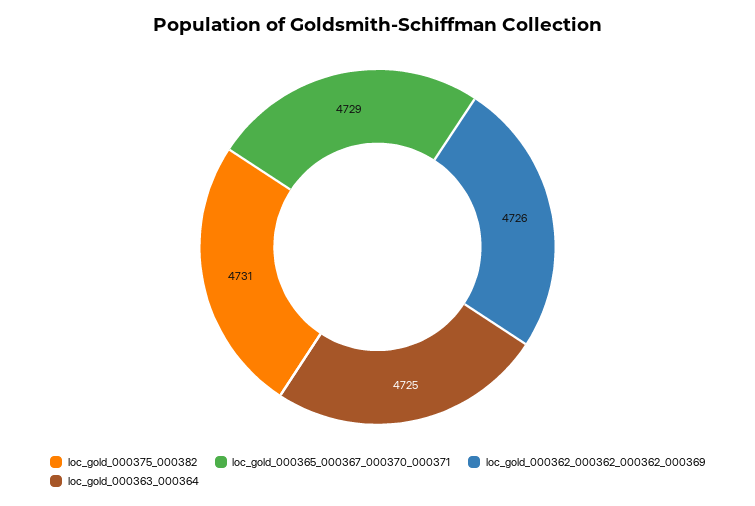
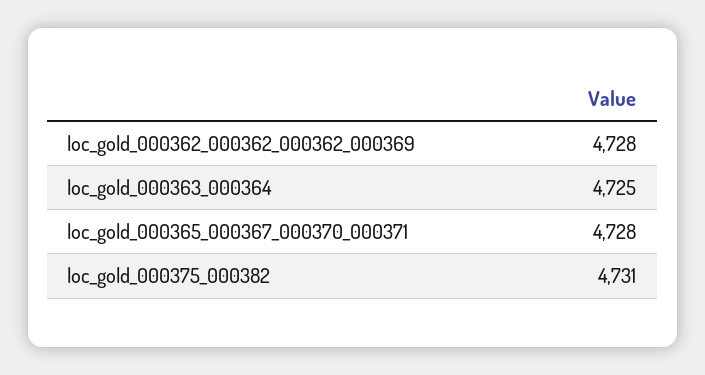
  {
    "loc_gold_000375_000382": 4731,
-   "loc_gold_000365_000367_000370_000371": 4729,
+   "loc_gold_000365_000367_000370_000371": 4728,
-   "loc_gold_000362_000362_000362_000369": 4726,
+   "loc_gold_000362_000362_000362_000369": 4728,
    "loc_gold_000363_000364": 4725
  }

